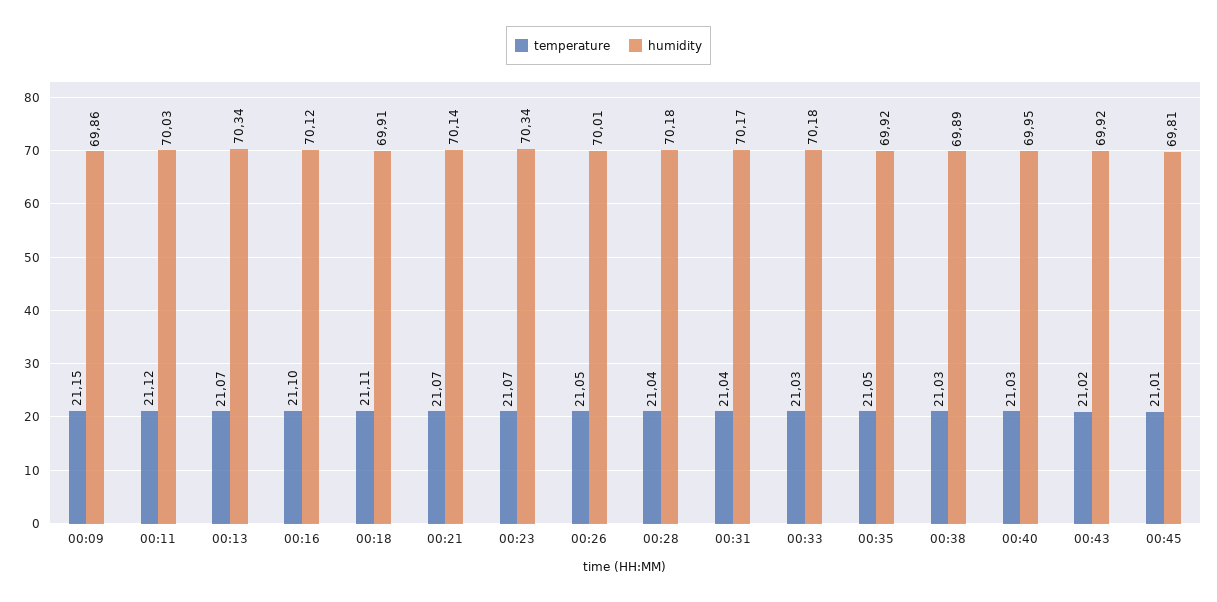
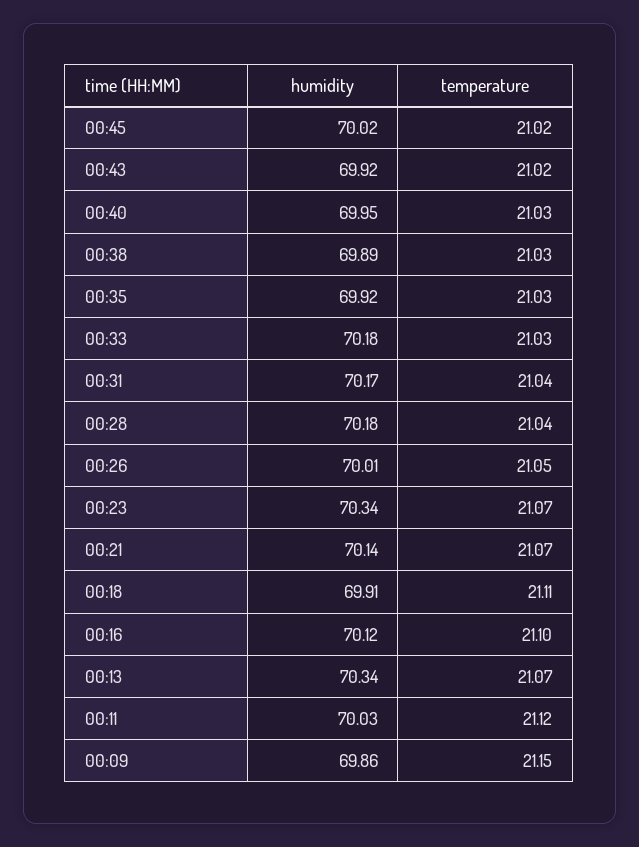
  {
    "temperature": {
      "00:09": 21.15,
      "00:11": 21.12,
      "00:13": 21.07,
      "00:16": 21.1,
      "00:18": 21.11,
      "00:21": 21.07,
      "00:23": 21.07,
      "00:26": 21.05,
      "00:28": 21.04,
      "00:31": 21.04,
      "00:33": 21.03,
-     "00:35": 21.05,
+     "00:35": 21.03,
      "00:38": 21.03,
      "00:40": 21.03,
      "00:43": 21.02,
-     "00:45": 21.01
+     "00:45": 21.02
    },
    "humidity": {
      "00:09": 69.86,
      "00:11": 70.03,
      "00:13": 70.34,
      "00:16": 70.12,
      "00:18": 69.91,
      "00:21": 70.14,
      "00:23": 70.34,
      "00:26": 70.01,
      "00:28": 70.18,
      "00:31": 70.17,
      "00:33": 70.18,
      "00:35": 69.92,
      "00:38": 69.89,
      "00:40": 69.95,
      "00:43": 69.92,
-     "00:45": 69.81
+     "00:45": 70.02
    }
  }

